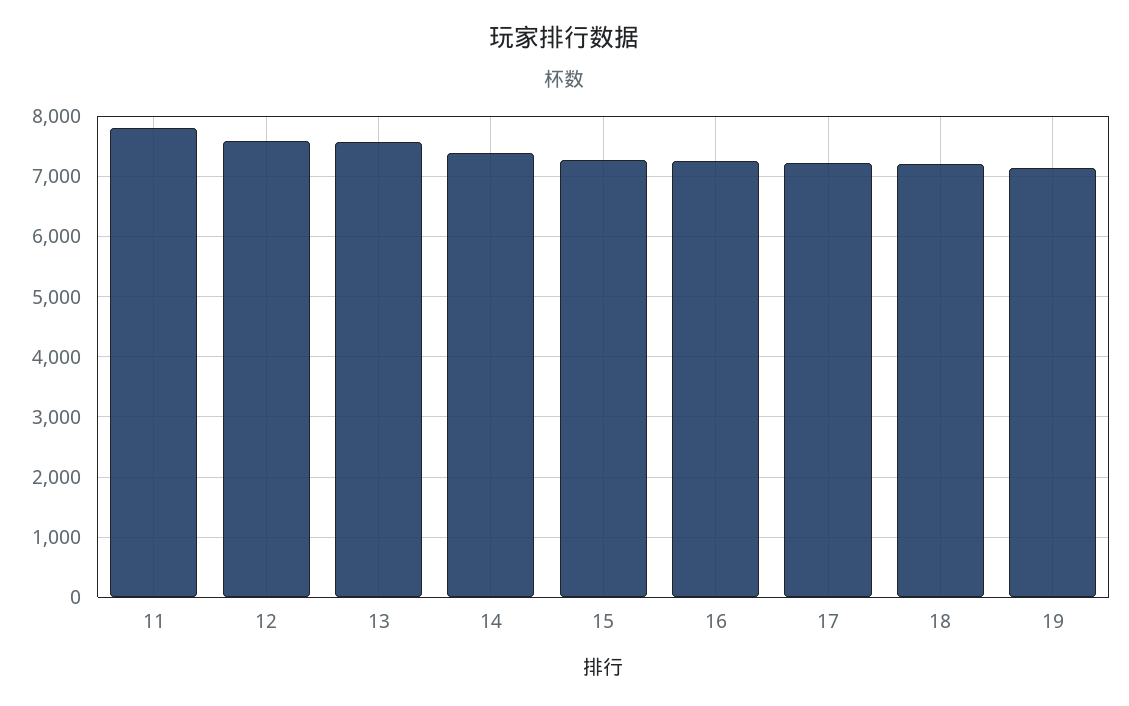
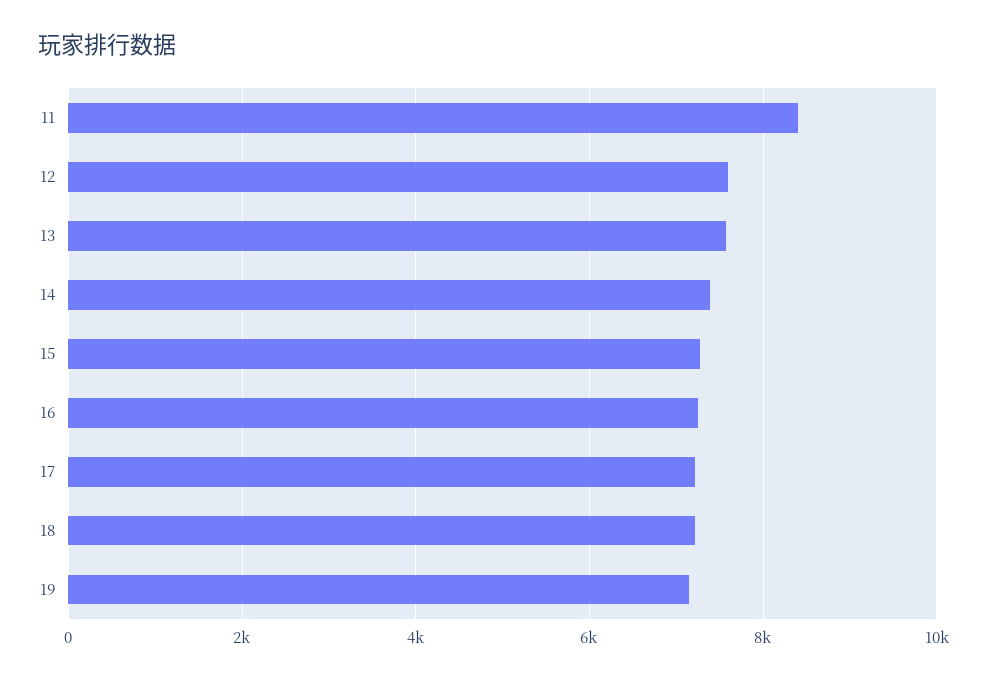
  {
-   "11": 7800,
+   "11": 8400,
    "12": 7600,
    "13": 7600,
    "14": 7400,
    "15": 7300,
    "16": 7200,
    "17": 7200,
    "18": 7200,
    "19": 7100
  }

